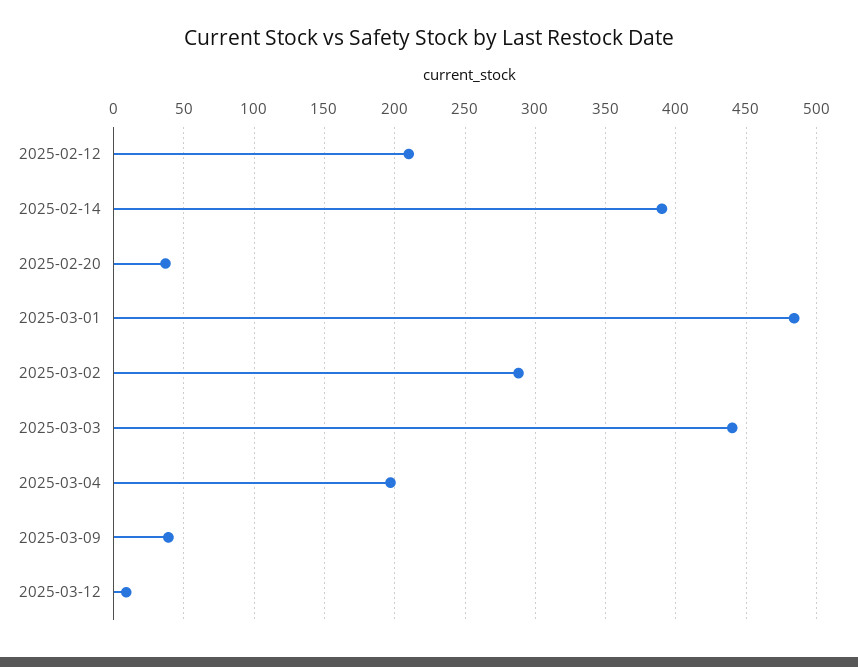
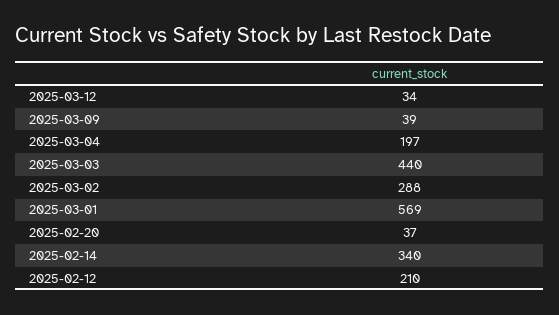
  {
    "2025-02-12": 210,
-   "2025-02-14": 390,
+   "2025-02-14": 340,
    "2025-02-20": 37,
-   "2025-03-01": 485,
+   "2025-03-01": 569,
    "2025-03-02": 288,
    "2025-03-03": 440,
    "2025-03-04": 197,
    "2025-03-09": 39,
-   "2025-03-12": 10
+   "2025-03-12": 34
  }

